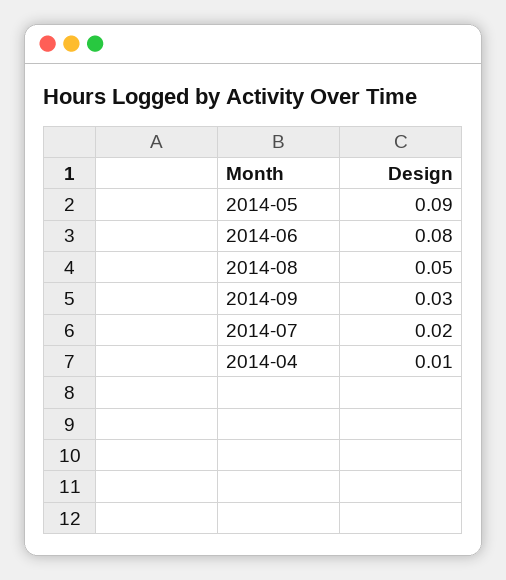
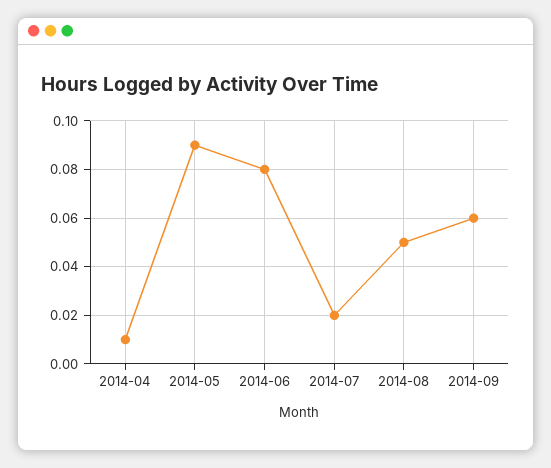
  {
    "2014-05": 0.09,
    "2014-06": 0.08,
    "2014-08": 0.05,
-   "2014-09": 0.03,
+   "2014-09": 0.06,
    "2014-07": 0.02,
    "2014-04": 0.01
  }

